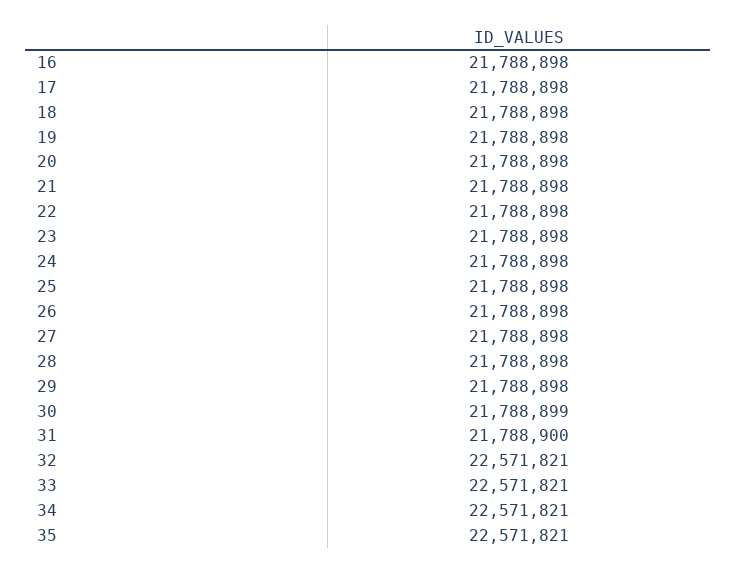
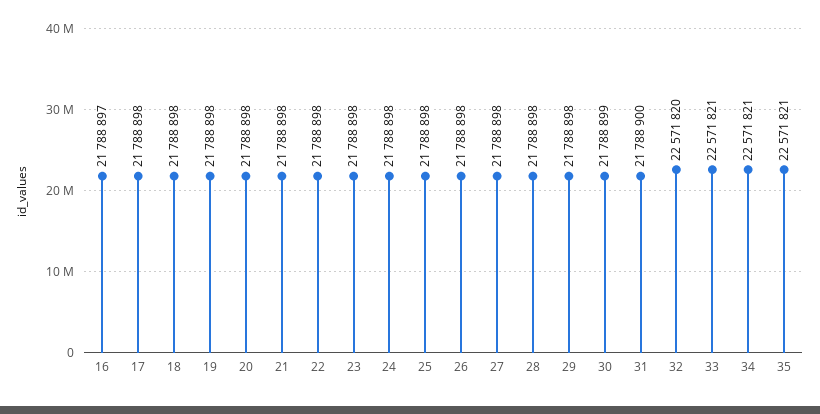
  {
-   "16": 21788898,
+   "16": 21788897,
    "17": 21788898,
    "18": 21788898,
    "19": 21788898,
    "20": 21788898,
    "21": 21788898,
    "22": 21788898,
    "23": 21788898,
    "24": 21788898,
    "25": 21788898,
    "26": 21788898,
    "27": 21788898,
    "28": 21788898,
    "29": 21788898,
    "30": 21788899,
    "31": 21788900,
-   "32": 22571821,
+   "32": 22571820,
    "33": 22571821,
    "34": 22571821,
    "35": 22571821
  }

